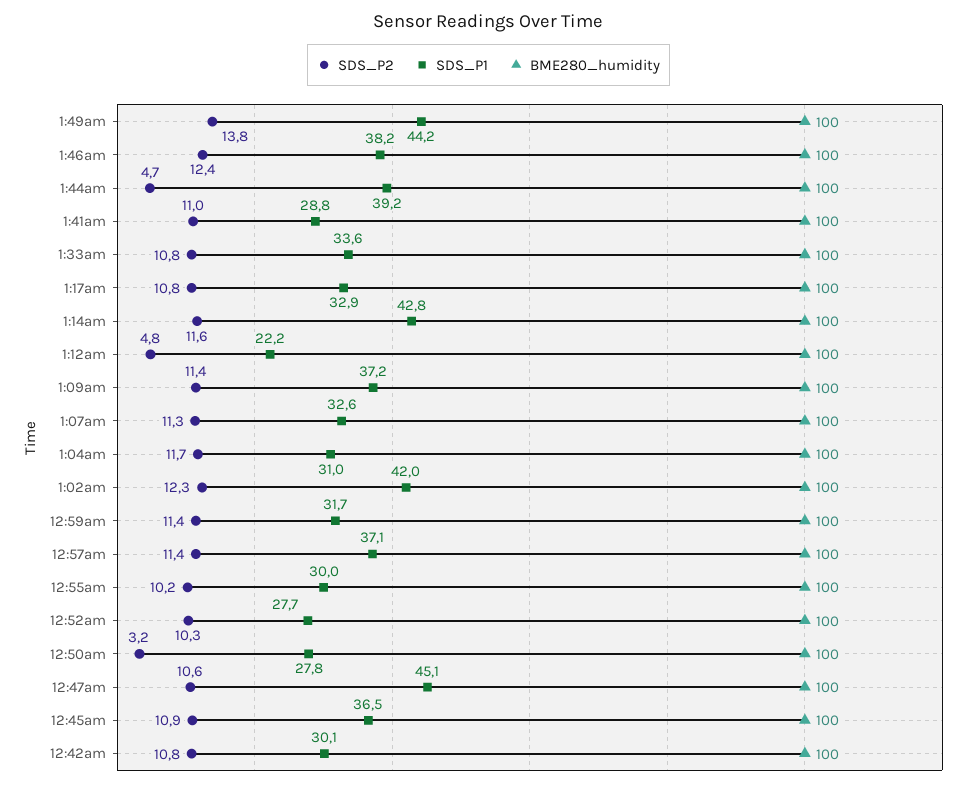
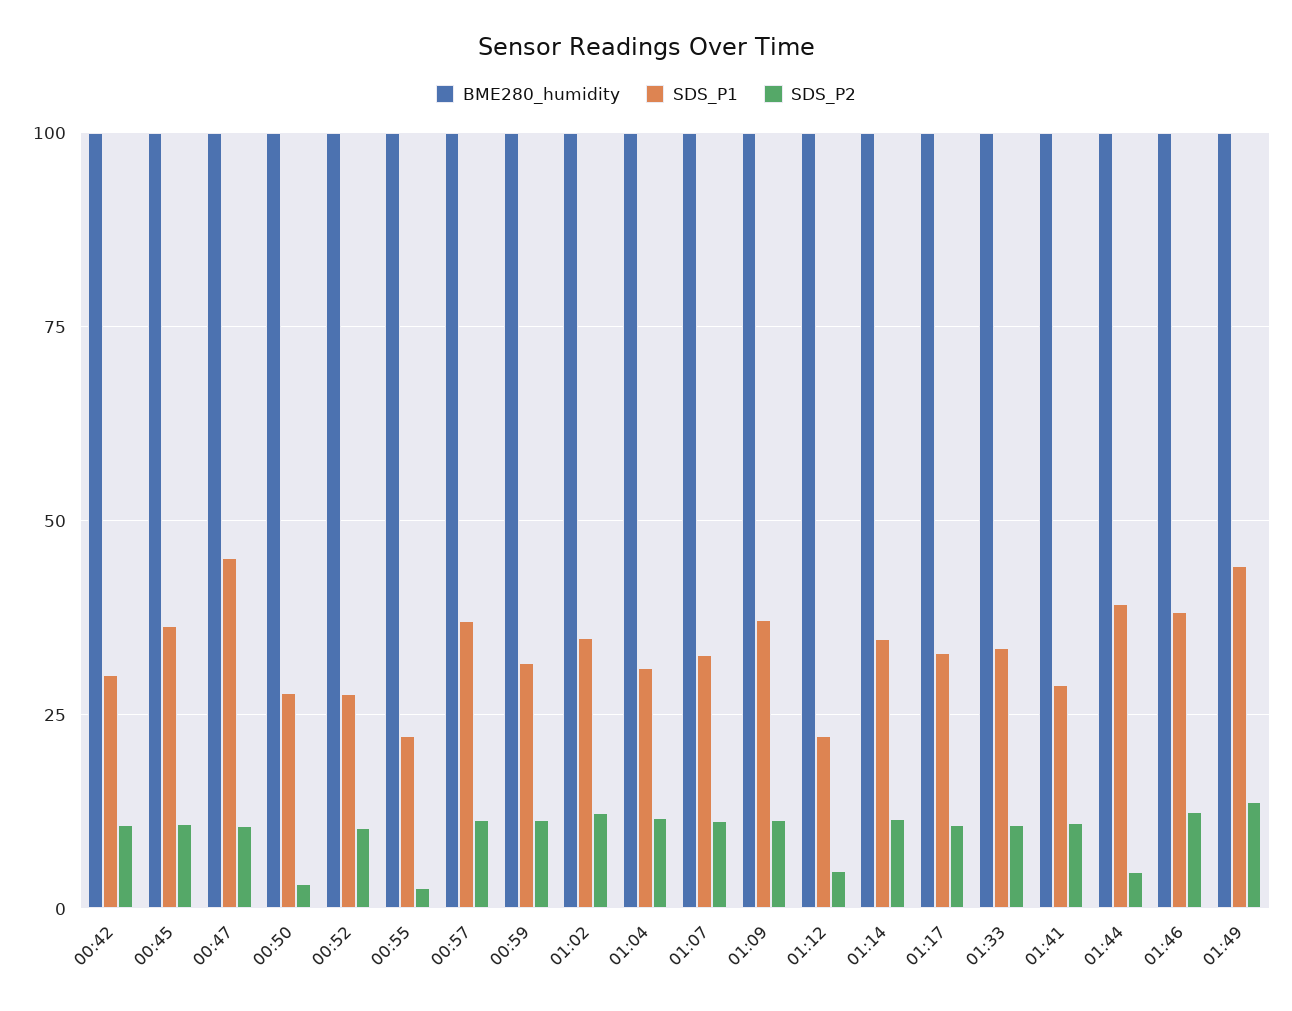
  {
    "SDS_P2": {
      "1:49am": 13.8,
      "1:46am": 12.4,
      "1:44am": 4.7,
      "1:41am": 11,
      "1:33am": 10.8,
      "1:17am": 10.8,
      "1:14am": 11.6,
      "1:12am": 4.8,
      "1:09am": 11.4,
      "1:07am": 11.3,
      "1:04am": 11.7,
      "1:02am": 12.3,
      "12:59am": 11.4,
      "12:57am": 11.4,
-     "12:55am": 10.2,
+     "12:55am": 2.5,
      "12:52am": 10.3,
      "12:50am": 3.2,
      "12:47am": 10.6,
      "12:45am": 10.9,
      "12:42am": 10.8
    },
    "SDS_P1": {
      "1:49am": 44.2,
      "1:46am": 38.2,
      "1:44am": 39.2,
      "1:41am": 28.8,
      "1:33am": 33.6,
      "1:17am": 32.9,
-     "1:14am": 42.8,
+     "1:14am": 35,
      "1:12am": 22.2,
      "1:09am": 37.2,
      "1:07am": 32.6,
      "1:04am": 31,
-     "1:02am": 42,
+     "1:02am": 35,
      "12:59am": 31.7,
      "12:57am": 37.1,
-     "12:55am": 30,
+     "12:55am": 22.5,
      "12:52am": 27.7,
      "12:50am": 27.8,
      "12:47am": 45.1,
      "12:45am": 36.5,
      "12:42am": 30.1
    },
    "BME280_humidity": {
      "1:49am": 100,
      "1:46am": 100,
      "1:44am": 100,
      "1:41am": 100,
      "1:33am": 100,
      "1:17am": 100,
      "1:14am": 100,
      "1:12am": 100,
      "1:09am": 100,
      "1:07am": 100,
      "1:04am": 100,
      "1:02am": 100,
      "12:59am": 100,
      "12:57am": 100,
      "12:55am": 100,
      "12:52am": 100,
      "12:50am": 100,
      "12:47am": 100,
      "12:45am": 100,
      "12:42am": 100
    }
  }

